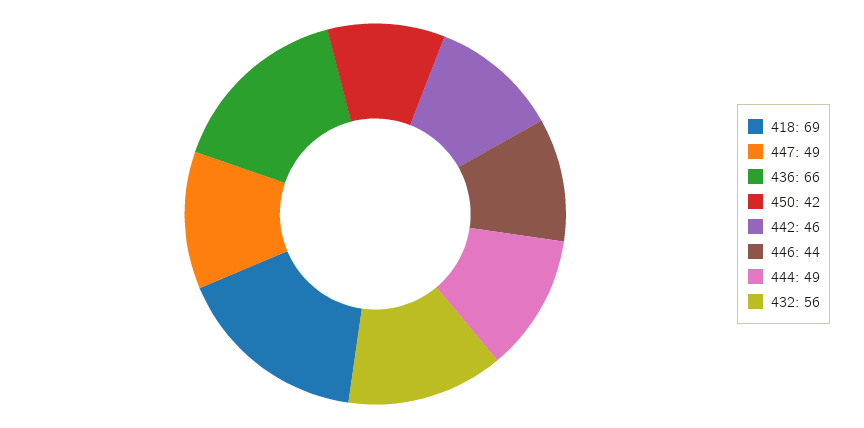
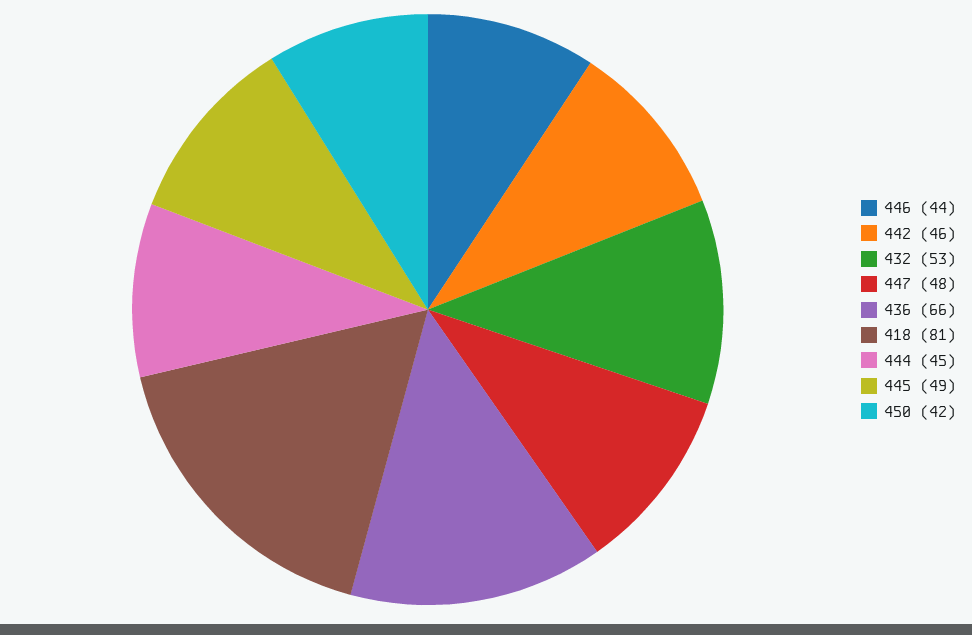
  {
-   "418": 69,
+   "418": 81,
-   "447": 49,
+   "447": 48,
    "436": 66,
    "450": 42,
    "442": 46,
    "446": 44,
-   "444": 49,
+   "444": 45,
-   "432": 56
+   "432": 53,
+   "445": 49
  }

